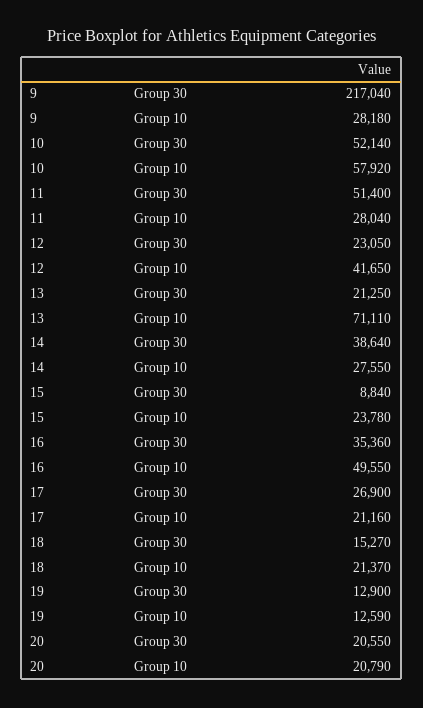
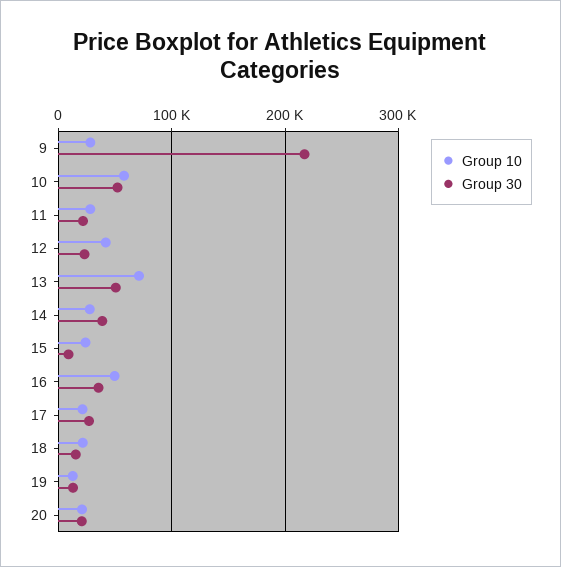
  {
    "Group 30": {
      "9": 217040,
      "10": 52140,
-     "11": 51400,
+     "11": 20000,
      "12": 23050,
-     "13": 21250,
+     "13": 50000,
      "14": 38640,
      "15": 8840,
      "16": 35360,
      "17": 26900,
      "18": 15270,
      "19": 12900,
      "20": 20550
    },
    "Group 10": {
      "9": 28180,
      "10": 57920,
      "11": 28040,
      "12": 41650,
      "13": 71110,
      "14": 27550,
      "15": 23780,
      "16": 49550,
      "17": 21160,
      "18": 21370,
      "19": 12590,
      "20": 20790
    }
  }

